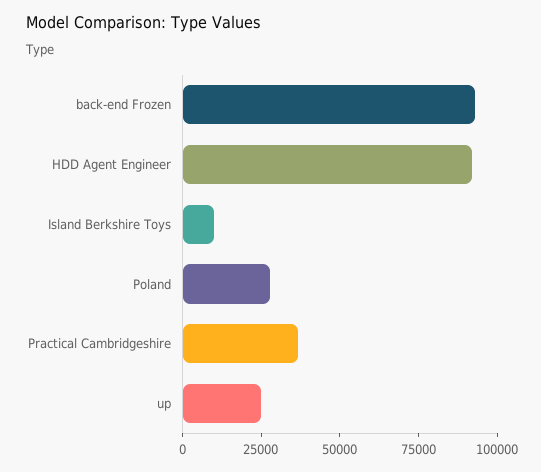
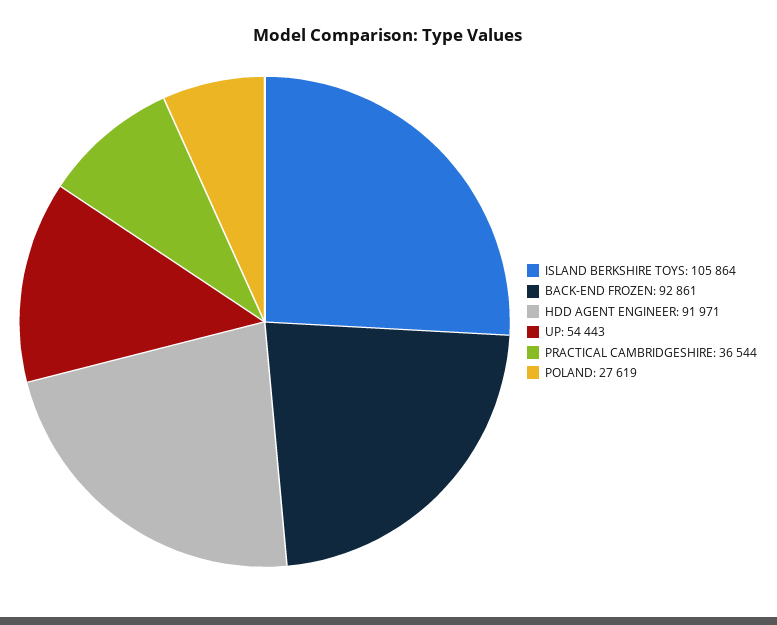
  {
    "back-end Frozen": 92861,
    "HDD Agent Engineer": 91971,
-   "Island Berkshire Toys": 10000,
+   "Island Berkshire Toys": 105864,
    "Poland": 27619,
    "Practical Cambridgeshire": 36544,
-   "up": 25000
+   "up": 54443
  }

